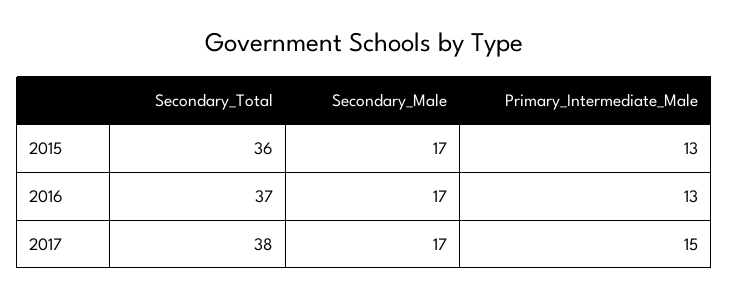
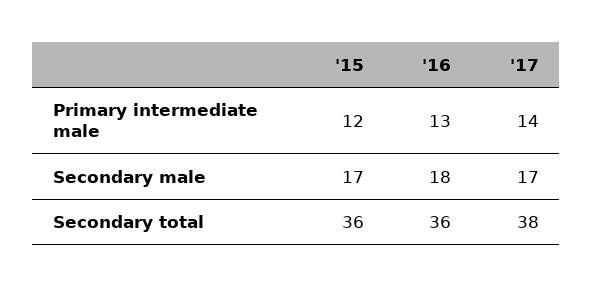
  {
    "Secondary_Total": {
      "2015": 36,
-     "2016": 37,
+     "2016": 36,
      "2017": 38
    },
    "Secondary_Male": {
      "2015": 17,
-     "2016": 17,
+     "2016": 18,
      "2017": 17
    },
    "Primary_Intermediate_Male": {
-     "2015": 13,
+     "2015": 12,
      "2016": 13,
-     "2017": 15
+     "2017": 14
    }
  }

